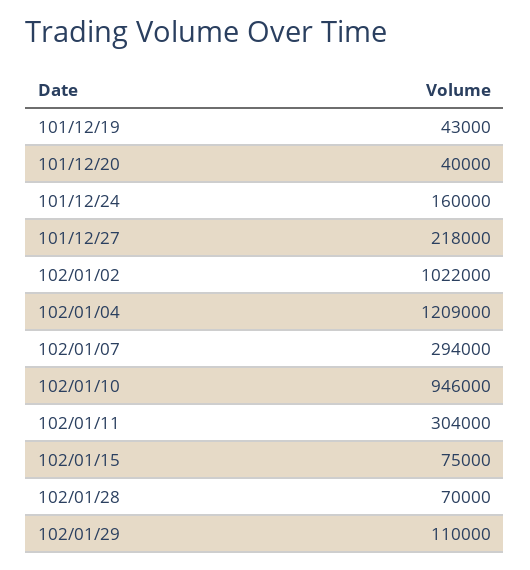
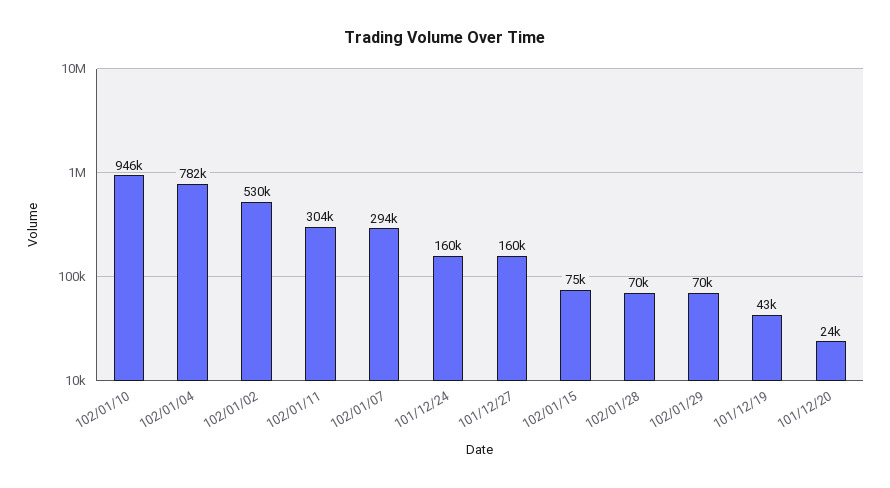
  {
    "101/12/19": 43000,
-   "101/12/20": 40000,
+   "101/12/20": 24000,
    "101/12/24": 160000,
-   "101/12/27": 218000,
+   "101/12/27": 160000,
-   "102/01/02": 1022000,
+   "102/01/02": 530000,
-   "102/01/04": 1209000,
+   "102/01/04": 782000,
    "102/01/07": 294000,
    "102/01/10": 946000,
    "102/01/11": 304000,
    "102/01/15": 75000,
    "102/01/28": 70000,
-   "102/01/29": 110000
+   "102/01/29": 70000
  }

